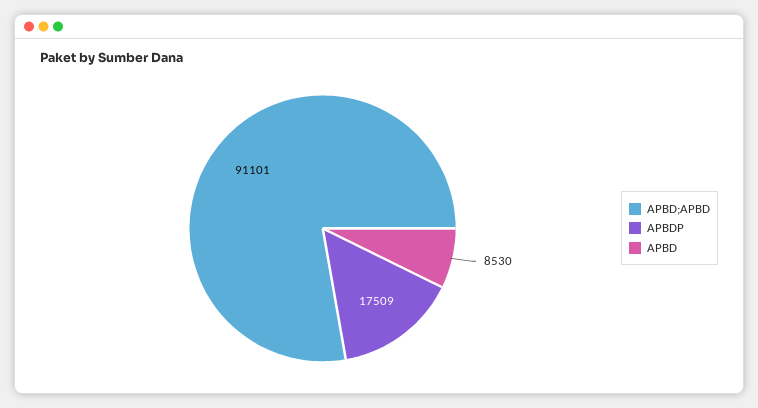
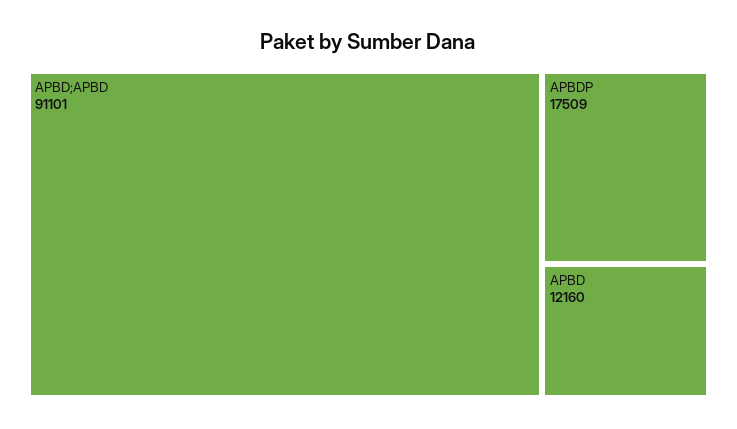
  {
    "APBD;APBD": 91101,
    "APBDP": 17509,
-   "APBD": 8530
+   "APBD": 12160
  }

